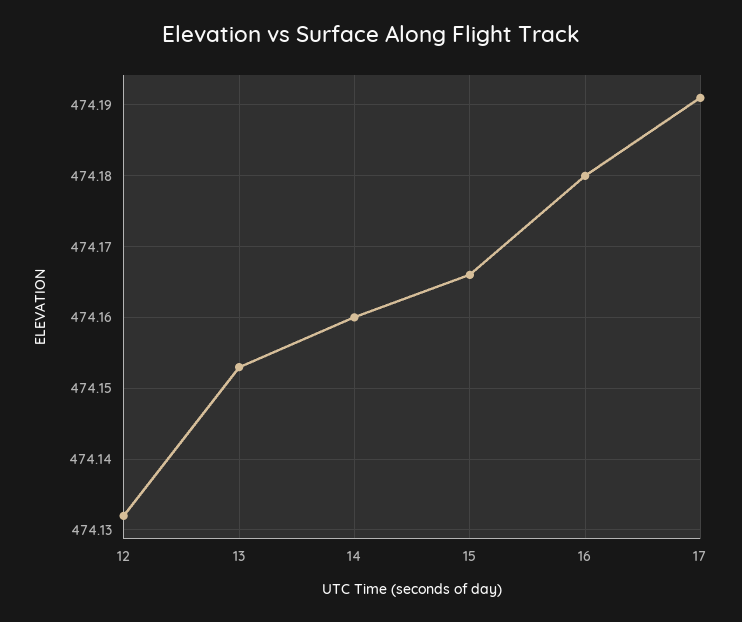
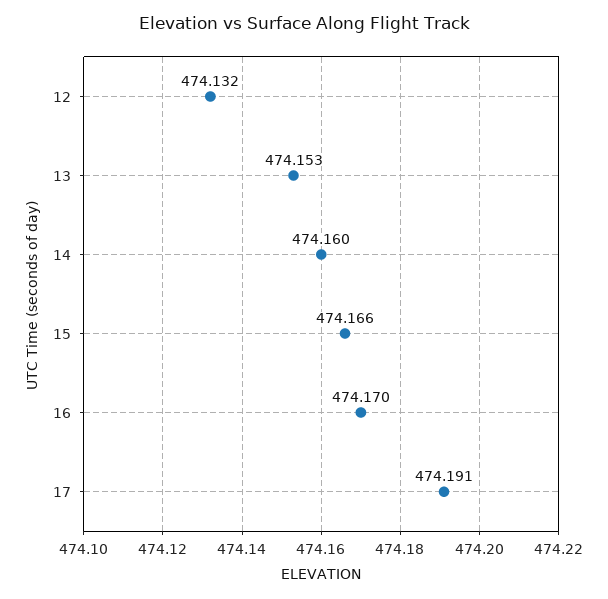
  {
    "12": 474.132,
    "13": 474.153,
    "14": 474.16,
    "15": 474.166,
-   "16": 474.18,
+   "16": 474.17,
    "17": 474.191
  }

